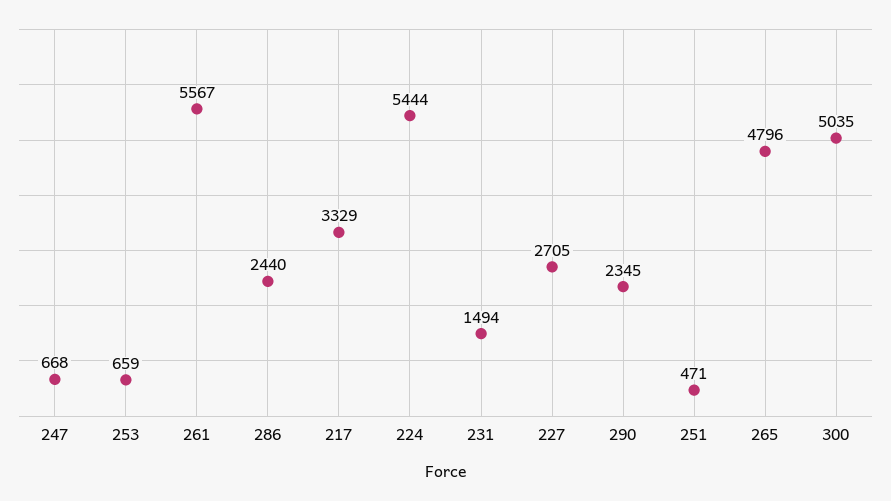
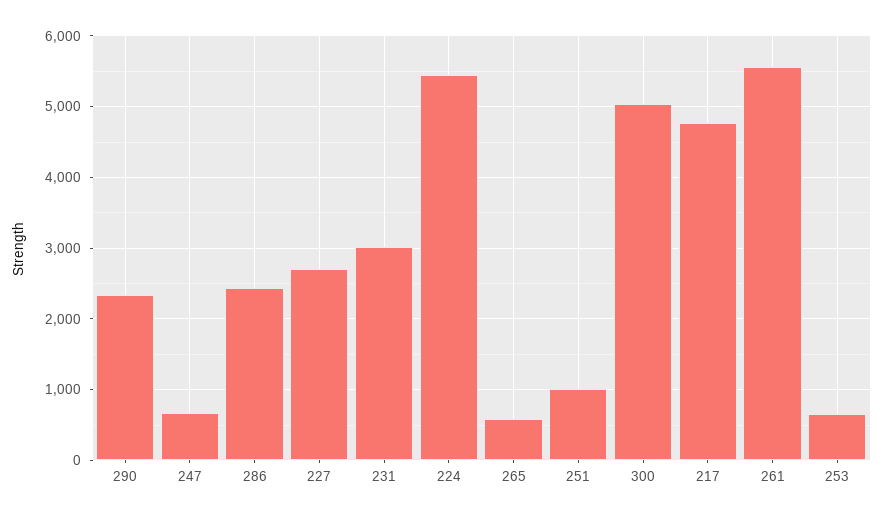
  {
    "247": 668,
    "253": 659,
    "261": 5567,
    "286": 2440,
-   "217": 3329,
+   "217": 4800,
    "224": 5444,
-   "231": 1494,
+   "231": 3000,
    "227": 2705,
    "290": 2345,
-   "251": 471,
+   "251": 1000,
-   "265": 4796,
+   "265": 600,
    "300": 5035
  }

